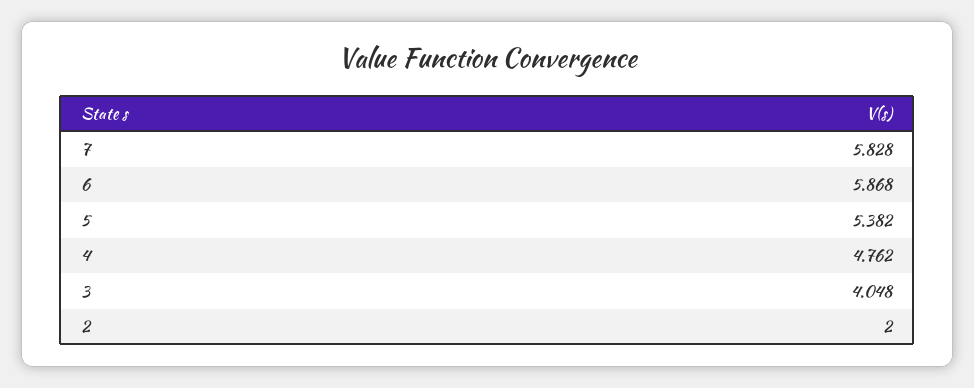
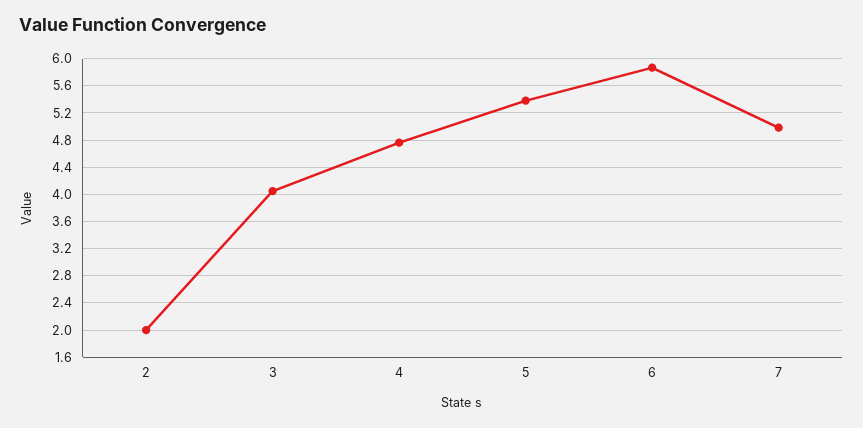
  {
-   "7": 5.828,
+   "7": 5,
    "6": 5.868,
    "5": 5.382,
    "4": 4.762,
    "3": 4.048,
    "2": 2
  }

